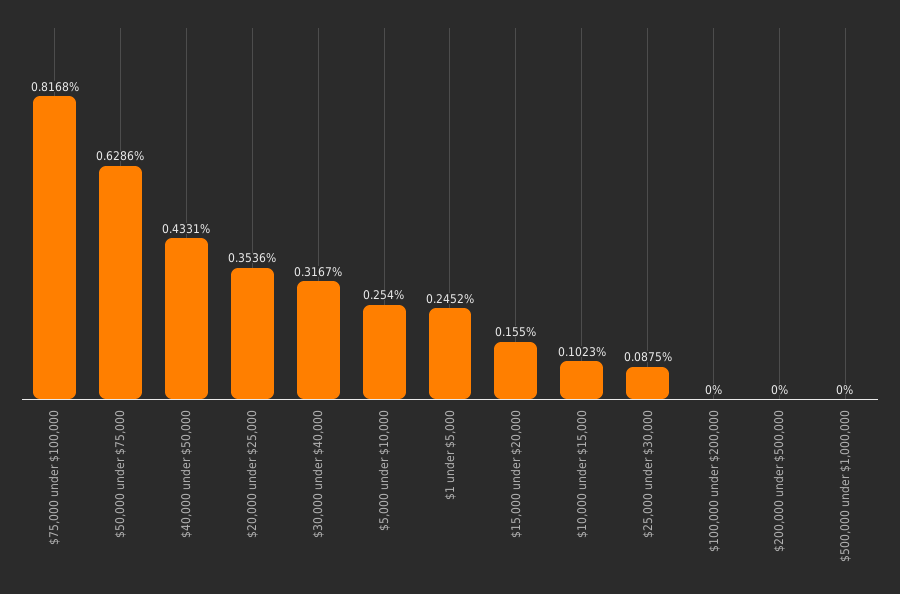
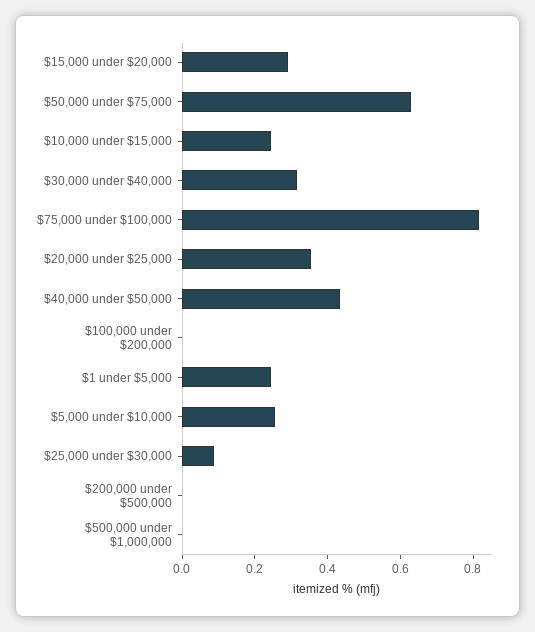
  {
    "$75,000 under $100,000": 0.8168,
    "$50,000 under $75,000": 0.6286,
    "$40,000 under $50,000": 0.4331,
    "$20,000 under $25,000": 0.3536,
    "$30,000 under $40,000": 0.3167,
    "$5,000 under $10,000": 0.254,
    "$1 under $5,000": 0.2452,
-   "$15,000 under $20,000": 0.155,
+   "$15,000 under $20,000": 0.3,
-   "$10,000 under $15,000": 0.1023,
+   "$10,000 under $15,000": 0.25,
    "$25,000 under $30,000": 0.0875,
    "$100,000 under $200,000": 0,
    "$200,000 under $500,000": 0,
    "$500,000 under $1,000,000": 0
  }

